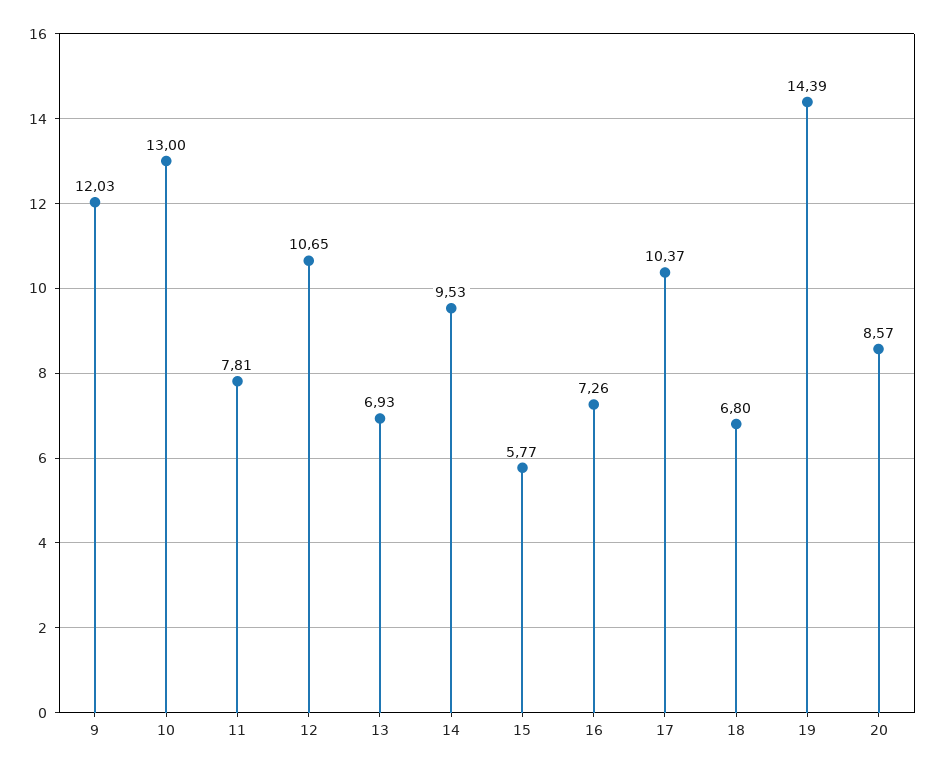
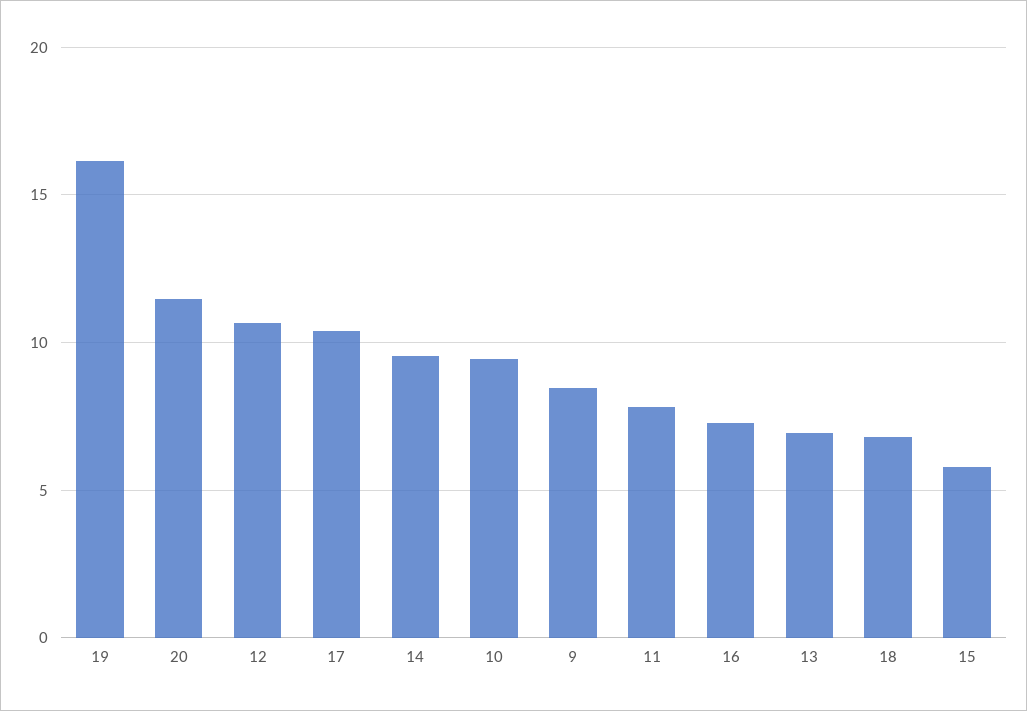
  {
-   "9": 12.03,
+   "9": 8.5,
-   "10": 13,
+   "10": 9.5,
    "11": 7.81,
    "12": 10.65,
    "13": 6.93,
    "14": 9.53,
    "15": 5.77,
    "16": 7.26,
    "17": 10.37,
    "18": 6.8,
-   "19": 14.39,
+   "19": 16,
-   "20": 8.57
+   "20": 11.5
  }

